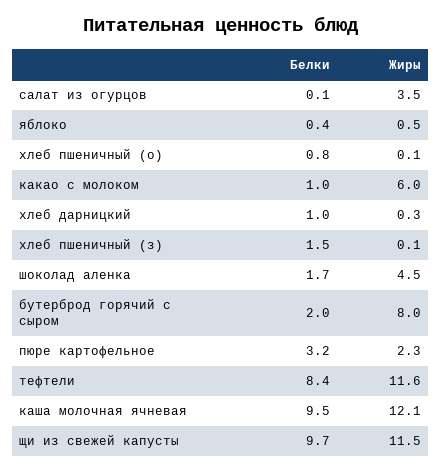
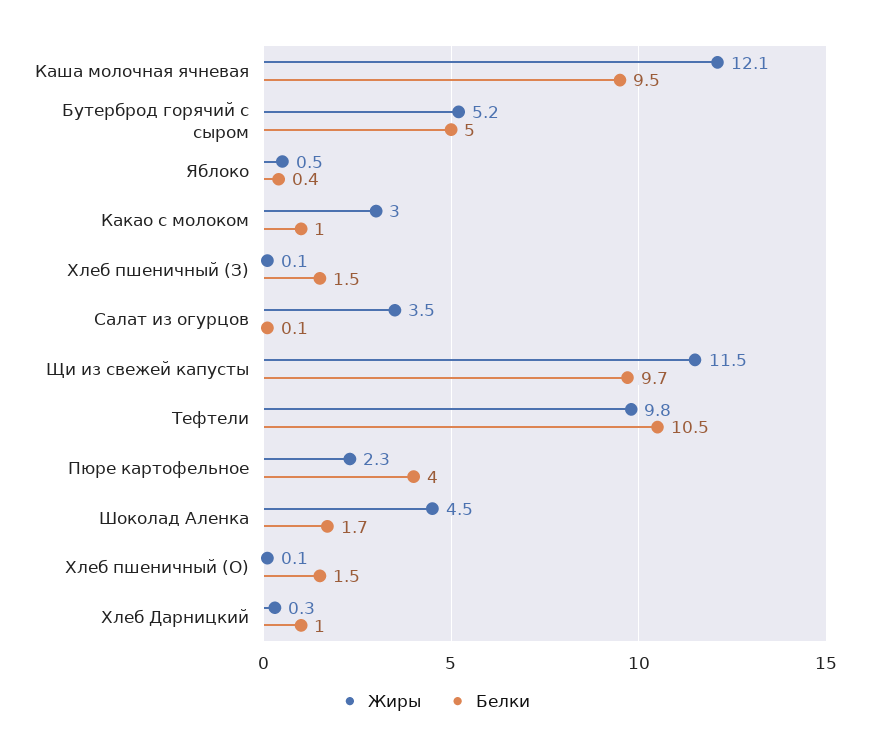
  {
    "Белки": {
      "салат из огурцов": 0.1,
      "яблоко": 0.4,
-     "хлеб пшеничный (о)": 0.8,
+     "хлеб пшеничный (о)": 1.5,
      "какао с молоком": 1,
      "хлеб дарницкий": 1,
      "хлеб пшеничный (з)": 1.5,
      "шоколад аленка": 1.7,
-     "бутерброд горячий с сыром": 2,
+     "бутерброд горячий с сыром": 5,
-     "пюре картофельное": 3.2,
+     "пюре картофельное": 4,
-     "тефтели": 8.4,
+     "тефтели": 10.5,
      "каша молочная ячневая": 9.5,
      "щи из свежей капусты": 9.7
    },
    "Жиры": {
      "салат из огурцов": 3.5,
      "яблоко": 0.5,
      "хлеб пшеничный (о)": 0.1,
-     "какао с молоком": 6,
+     "какао с молоком": 3,
      "хлеб дарницкий": 0.3,
      "хлеб пшеничный (з)": 0.1,
      "шоколад аленка": 4.5,
-     "бутерброд горячий с сыром": 8,
+     "бутерброд горячий с сыром": 5.2,
      "пюре картофельное": 2.3,
-     "тефтели": 11.6,
+     "тефтели": 9.8,
      "каша молочная ячневая": 12.1,
      "щи из свежей капусты": 11.5
    }
  }

